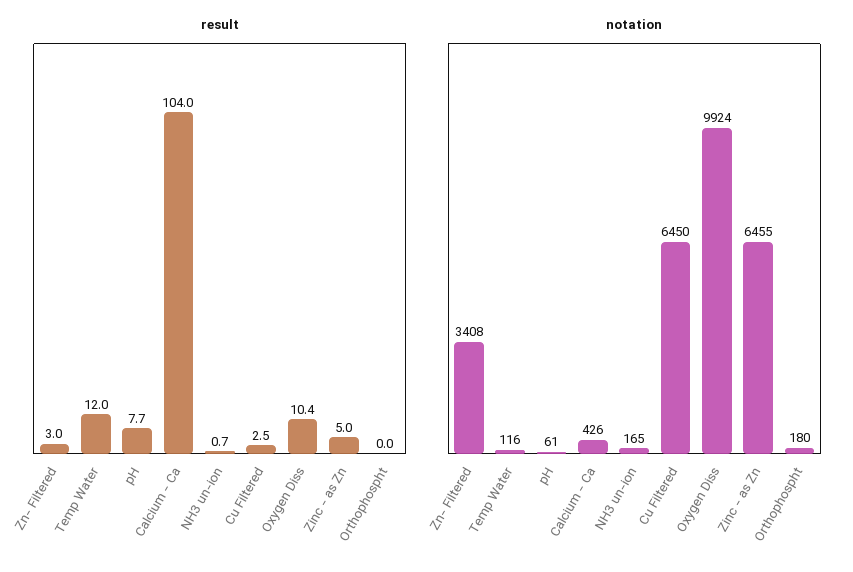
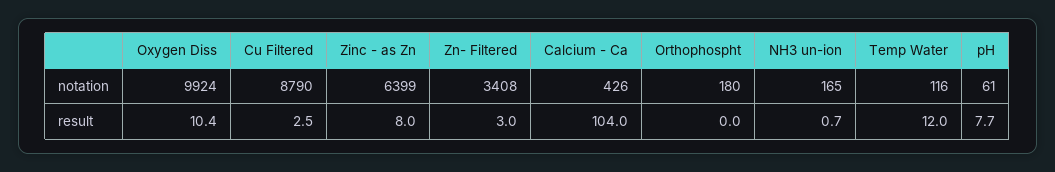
  {
    "result": {
      "Zn- Filtered": 3,
      "Temp Water": 12,
      "pH": 7.7,
      "Calcium - Ca": 104,
      "NH3 un-ion": 0.7,
      "Cu Filtered": 2.5,
      "Oxygen Diss": 10.4,
-     "Zinc - as Zn": 5,
+     "Zinc - as Zn": 8,
      "Orthophospht": 0
    },
    "notation": {
      "Zn- Filtered": 3408,
      "Temp Water": 116,
      "pH": 61,
      "Calcium - Ca": 426,
      "NH3 un-ion": 165,
-     "Cu Filtered": 6450,
+     "Cu Filtered": 8790,
      "Oxygen Diss": 9924,
-     "Zinc - as Zn": 6455,
+     "Zinc - as Zn": 6399,
      "Orthophospht": 180
    }
  }

